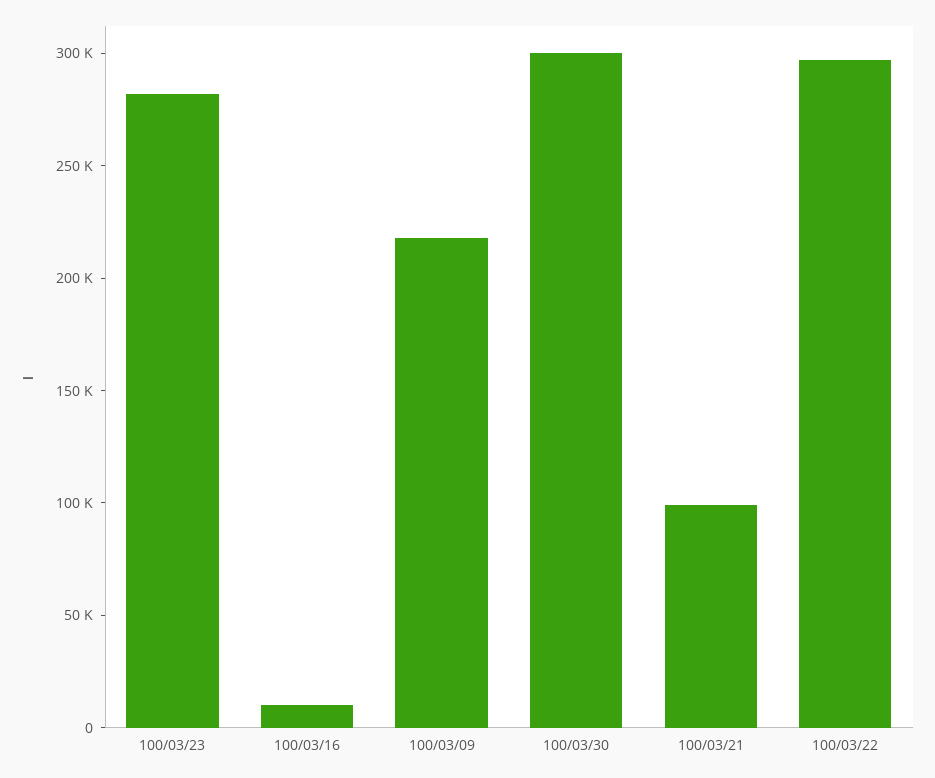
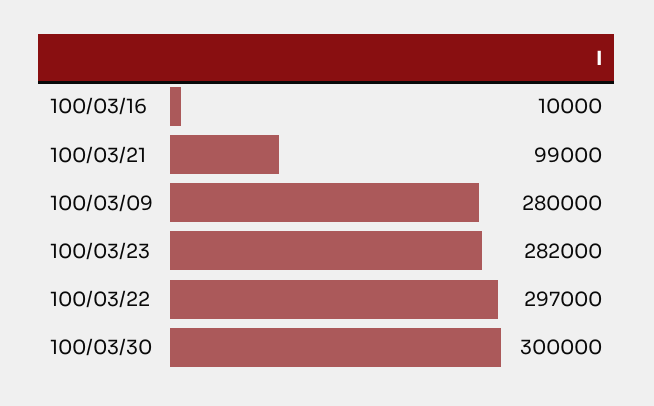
  {
    "100/03/23": 282000,
    "100/03/16": 10000,
-   "100/03/09": 220000,
+   "100/03/09": 280000,
    "100/03/30": 300000,
    "100/03/21": 99000,
    "100/03/22": 297000
  }

